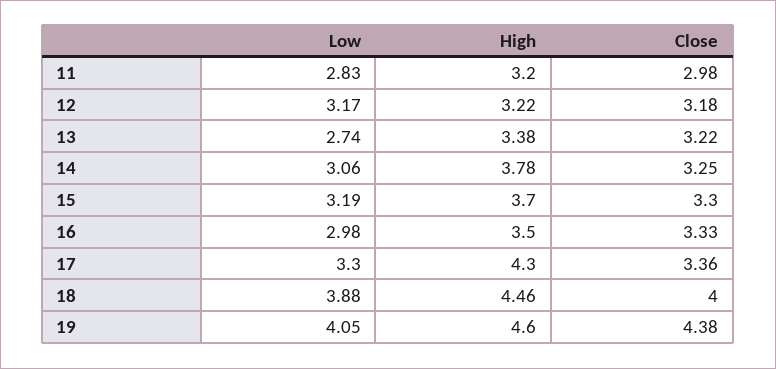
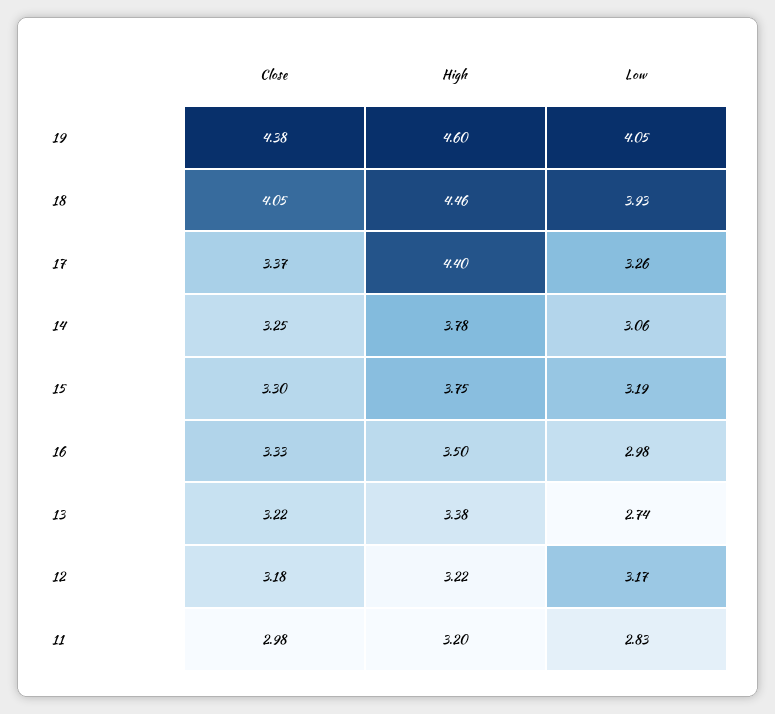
  {
    "Low": {
      "11": 2.83,
      "12": 3.17,
      "13": 2.74,
      "14": 3.06,
      "15": 3.19,
      "16": 2.98,
-     "17": 3.3,
+     "17": 3.26,
-     "18": 3.88,
+     "18": 3.93,
      "19": 4.05
    },
    "High": {
      "11": 3.2,
      "12": 3.22,
      "13": 3.38,
      "14": 3.78,
-     "15": 3.7,
+     "15": 3.75,
      "16": 3.5,
-     "17": 4.3,
+     "17": 4.4,
      "18": 4.46,
      "19": 4.6
    },
    "Close": {
      "11": 2.98,
      "12": 3.18,
      "13": 3.22,
      "14": 3.25,
      "15": 3.3,
      "16": 3.33,
-     "17": 3.36,
+     "17": 3.37,
-     "18": 4,
+     "18": 4.05,
      "19": 4.38
    }
  }

